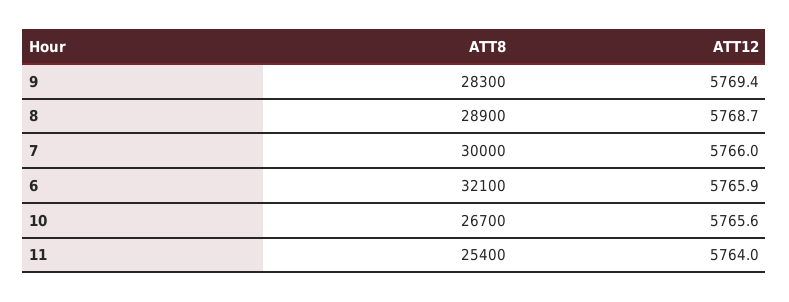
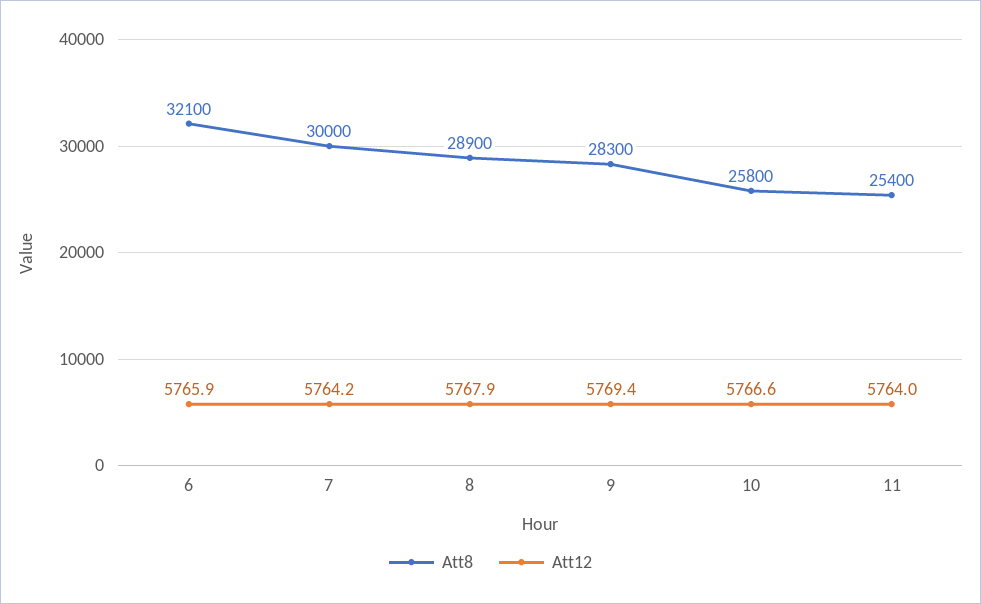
  {
    "ATT8": {
      "9": 28300,
      "8": 28900,
      "7": 30000,
      "6": 32100,
-     "10": 26700,
+     "10": 25800,
      "11": 25400
    },
    "ATT12": {
      "9": 5769.4,
-     "8": 5768.7,
+     "8": 5767.9,
-     "7": 5766,
+     "7": 5764.2,
      "6": 5765.9,
-     "10": 5765.6,
+     "10": 5766.6,
      "11": 5764
    }
  }

